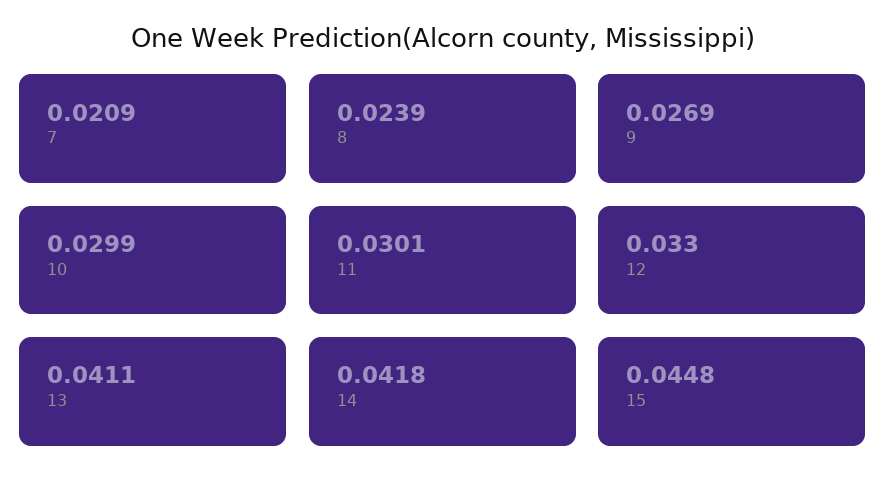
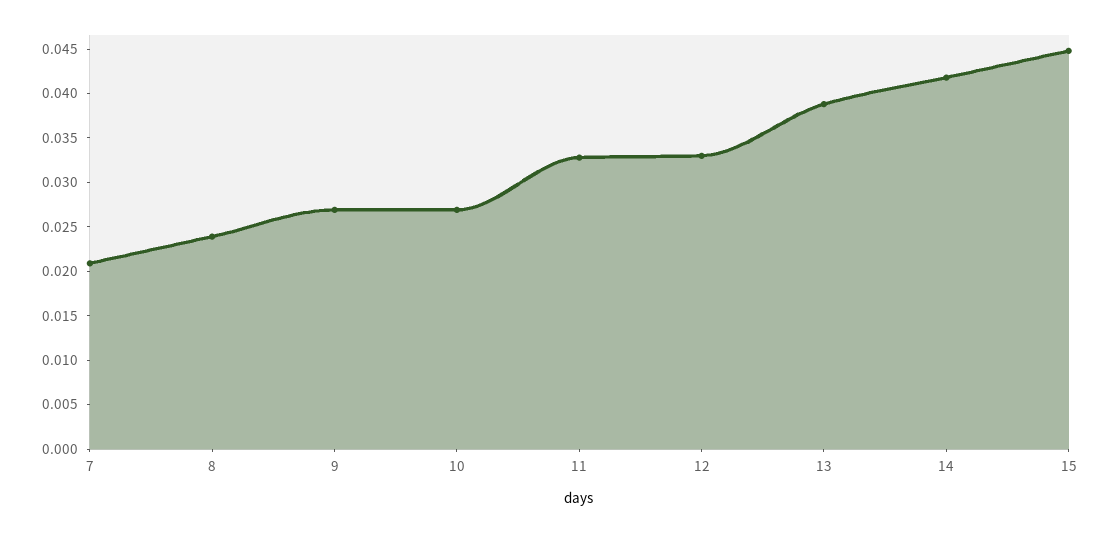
  {
    "7": 0.0209,
    "8": 0.0239,
    "9": 0.0269,
-   "10": 0.0299,
+   "10": 0.027,
-   "11": 0.0301,
+   "11": 0.033,
    "12": 0.033,
-   "13": 0.0411,
+   "13": 0.039,
    "14": 0.0418,
    "15": 0.0448
  }

